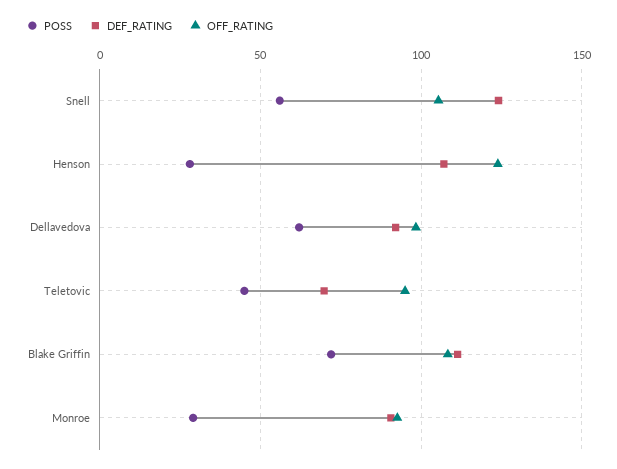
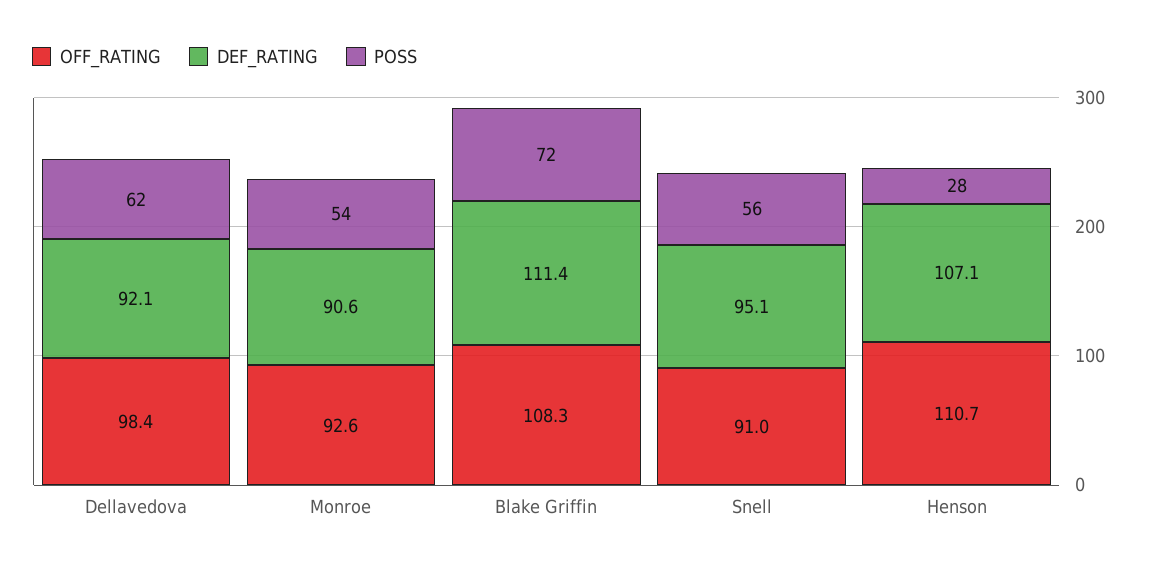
  {
    "POSS": {
      "Snell": 56,
      "Henson": 28,
      "Dellavedova": 62,
-     "Teletovic": 45,
      "Blake Griffin": 72,
-     "Monroe": 30
+     "Monroe": 54
    },
    "DEF_RATING": {
-     "Snell": 125,
+     "Snell": 95.1,
      "Henson": 107.1,
      "Dellavedova": 92.1,
-     "Teletovic": 70,
      "Blake Griffin": 111.4,
      "Monroe": 90.6
    },
    "OFF_RATING": {
-     "Snell": 105,
+     "Snell": 91,
-     "Henson": 125,
+     "Henson": 110.7,
      "Dellavedova": 98.4,
-     "Teletovic": 95,
      "Blake Griffin": 108.3,
      "Monroe": 92.6
    }
  }

